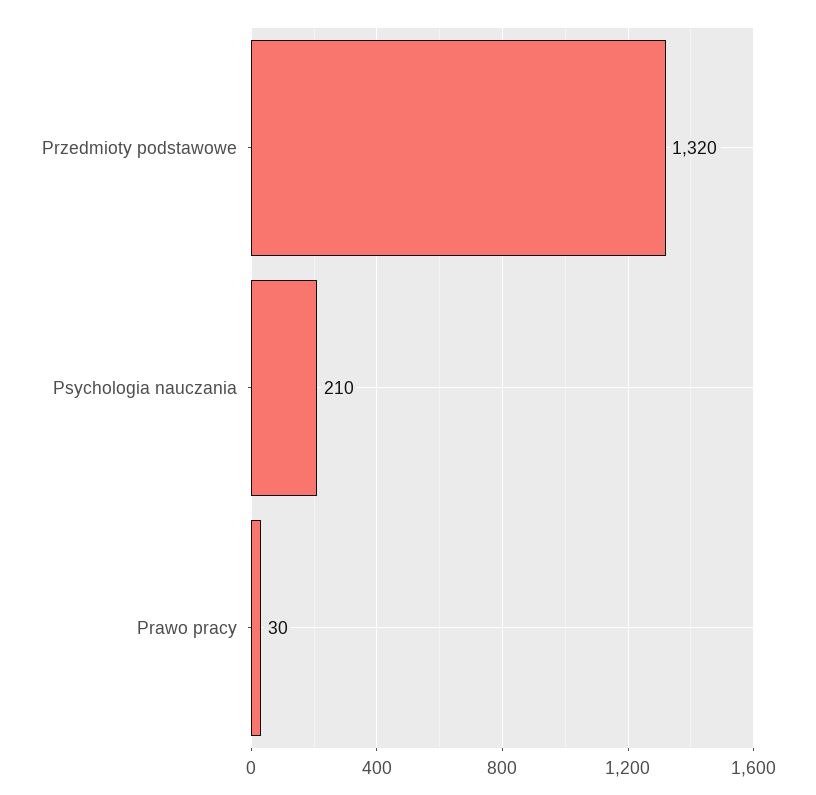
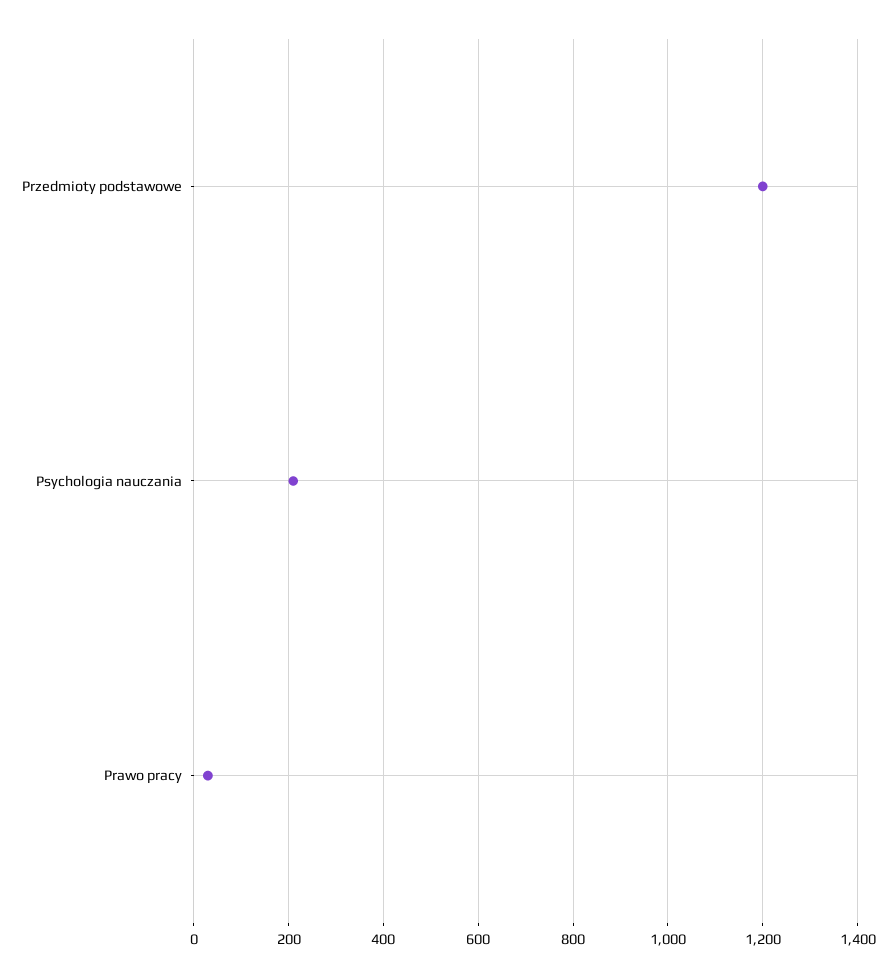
  {
-   "Przedmioty podstawowe": 1320,
+   "Przedmioty podstawowe": 1200,
    "Psychologia nauczania": 210,
    "Prawo pracy": 30
  }

